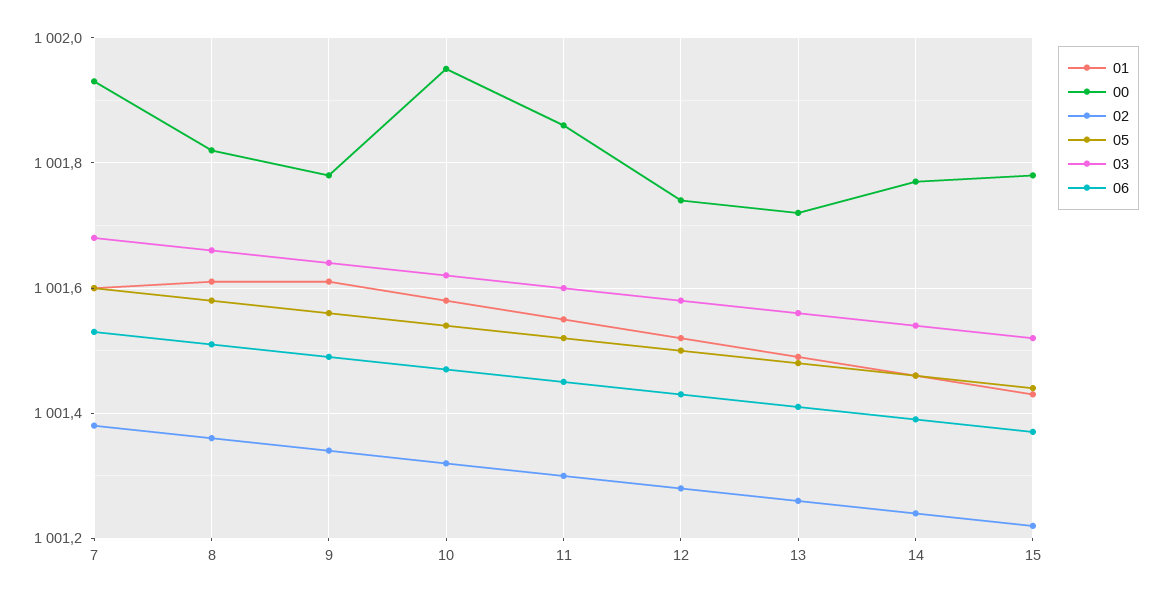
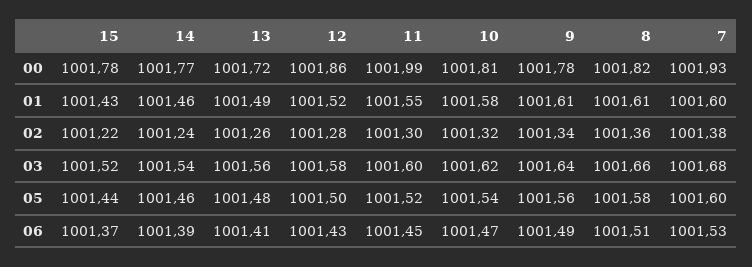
  {
    "01": {
      "7": 1001.6,
      "8": 1001.61,
      "9": 1001.61,
      "10": 1001.58,
      "11": 1001.55,
      "12": 1001.52,
      "13": 1001.49,
      "14": 1001.46,
      "15": 1001.43
    },
    "00": {
      "7": 1001.93,
      "8": 1001.82,
      "9": 1001.78,
-     "10": 1001.95,
+     "10": 1001.81,
-     "11": 1001.85,
+     "11": 1001.99,
-     "12": 1001.75,
+     "12": 1001.86,
      "13": 1001.72,
      "14": 1001.77,
      "15": 1001.78
    },
    "02": {
      "7": 1001.38,
      "8": 1001.36,
      "9": 1001.34,
      "10": 1001.32,
      "11": 1001.3,
      "12": 1001.28,
      "13": 1001.26,
      "14": 1001.24,
      "15": 1001.22
    },
    "05": {
      "7": 1001.6,
      "8": 1001.58,
      "9": 1001.56,
      "10": 1001.54,
      "11": 1001.52,
      "12": 1001.5,
      "13": 1001.48,
      "14": 1001.46,
      "15": 1001.44
    },
    "03": {
      "7": 1001.68,
      "8": 1001.66,
      "9": 1001.64,
      "10": 1001.62,
      "11": 1001.6,
      "12": 1001.58,
      "13": 1001.56,
      "14": 1001.54,
      "15": 1001.52
    },
    "06": {
      "7": 1001.53,
      "8": 1001.51,
      "9": 1001.49,
      "10": 1001.47,
      "11": 1001.45,
      "12": 1001.43,
      "13": 1001.41,
      "14": 1001.39,
      "15": 1001.37
    }
  }

